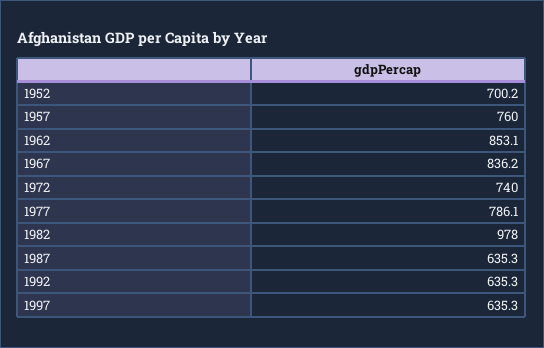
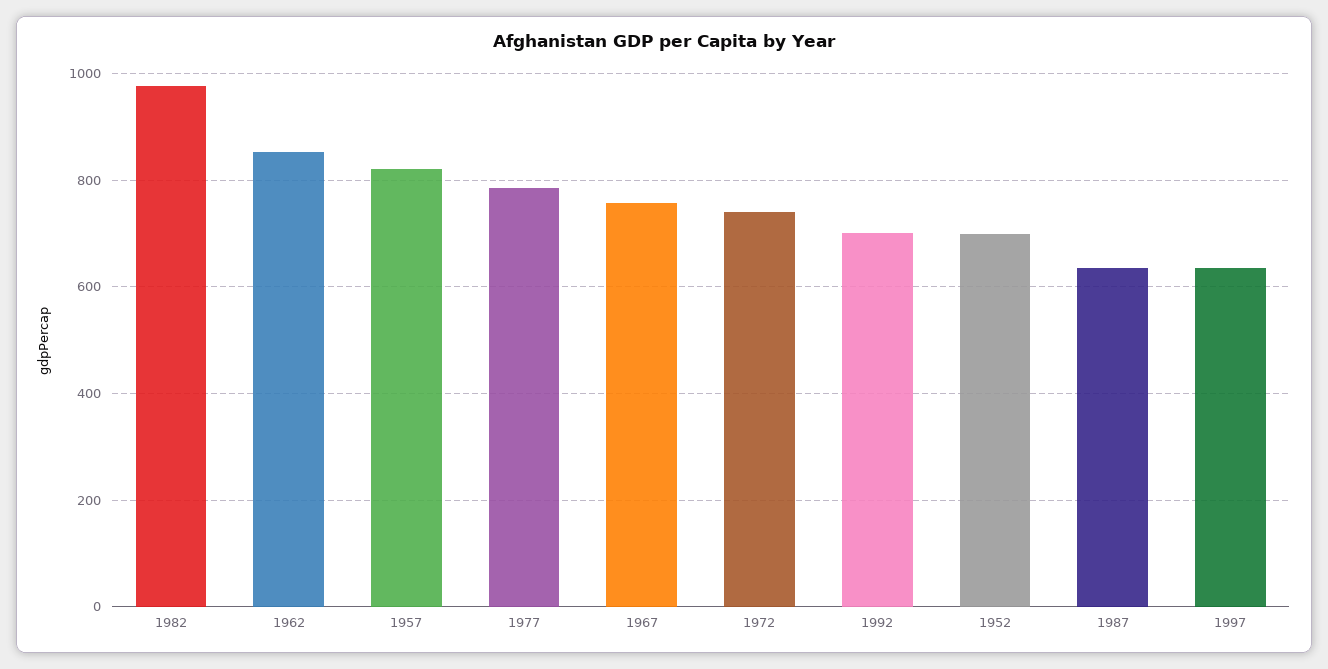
  {
    "1952": 700.2,
-   "1957": 760,
+   "1957": 820,
    "1962": 853.1,
-   "1967": 836.2,
+   "1967": 760,
    "1972": 740,
    "1977": 786.1,
    "1982": 978,
    "1987": 635.3,
-   "1992": 635.3,
+   "1992": 700,
    "1997": 635.3
  }

